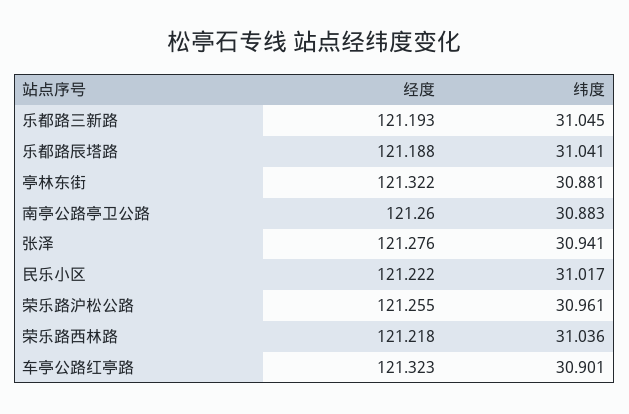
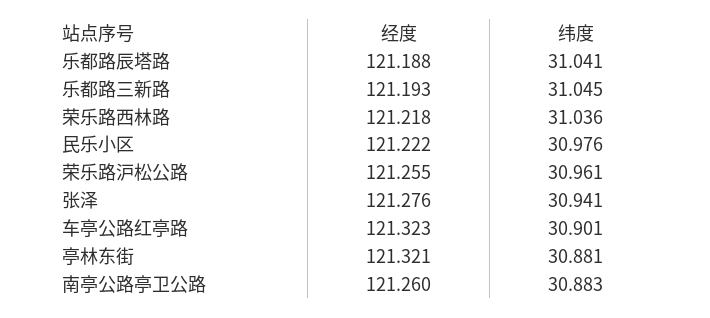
  {
    "经度": {
      "乐都路三新路": 121.193,
      "乐都路辰塔路": 121.188,
-     "亭林东街": 121.322,
+     "亭林东街": 121.321,
      "南亭公路亭卫公路": 121.26,
      "张泽": 121.276,
      "民乐小区": 121.222,
      "荣乐路沪松公路": 121.255,
      "荣乐路西林路": 121.218,
      "车亭公路红亭路": 121.323
    },
    "纬度": {
      "乐都路三新路": 31.045,
      "乐都路辰塔路": 31.041,
      "亭林东街": 30.881,
      "南亭公路亭卫公路": 30.883,
      "张泽": 30.941,
-     "民乐小区": 31.017,
+     "民乐小区": 30.976,
      "荣乐路沪松公路": 30.961,
      "荣乐路西林路": 31.036,
      "车亭公路红亭路": 30.901
    }
  }

